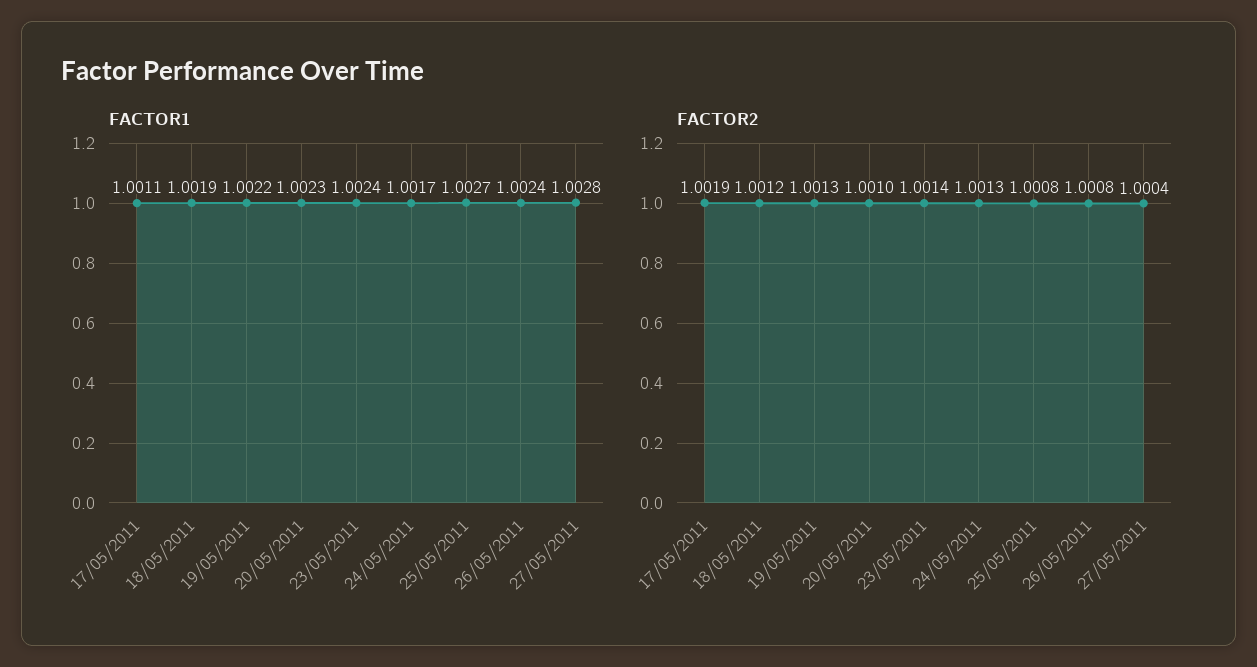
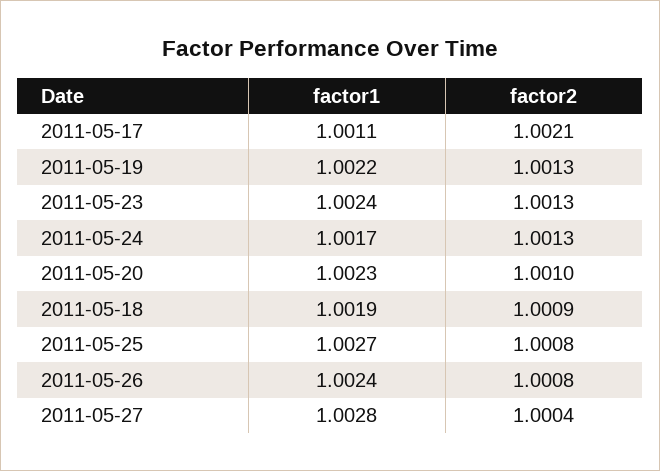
  {
    "FACTOR1": {
      "17/05/2011": 1.0011,
      "18/05/2011": 1.0019,
      "19/05/2011": 1.0022,
      "20/05/2011": 1.0023,
      "23/05/2011": 1.0024,
      "24/05/2011": 1.0017,
      "25/05/2011": 1.0027,
      "26/05/2011": 1.0024,
      "27/05/2011": 1.0028
    },
    "FACTOR2": {
-     "17/05/2011": 1.0019,
+     "17/05/2011": 1.0021,
-     "18/05/2011": 1.0012,
+     "18/05/2011": 1.0009,
      "19/05/2011": 1.0013,
      "20/05/2011": 1.001,
-     "23/05/2011": 1.0014,
+     "23/05/2011": 1.0013,
      "24/05/2011": 1.0013,
      "25/05/2011": 1.0008,
      "26/05/2011": 1.0008,
      "27/05/2011": 1.0004
    }
  }

